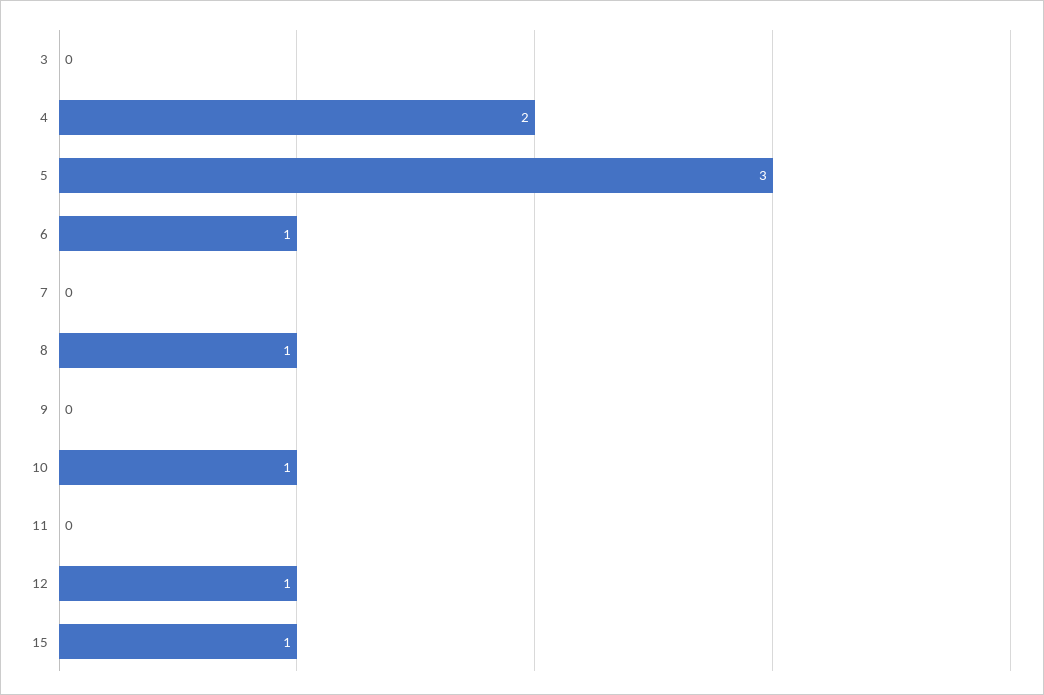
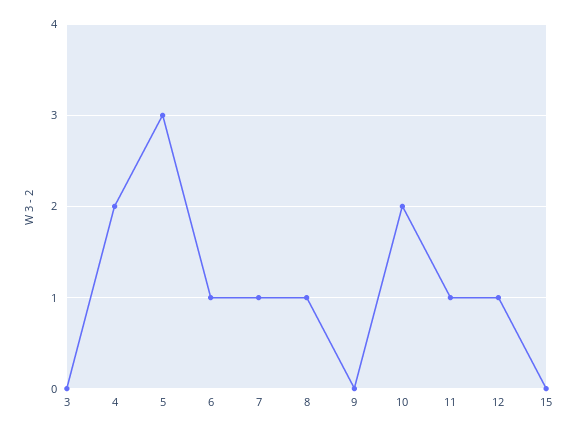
  {
    "3": 0,
    "4": 2,
    "5": 3,
    "6": 1,
-   "7": 0,
+   "7": 1,
    "8": 1,
    "9": 0,
-   "10": 1,
+   "10": 2,
-   "11": 0,
+   "11": 1,
    "12": 1,
-   "15": 1
+   "15": 0
  }

